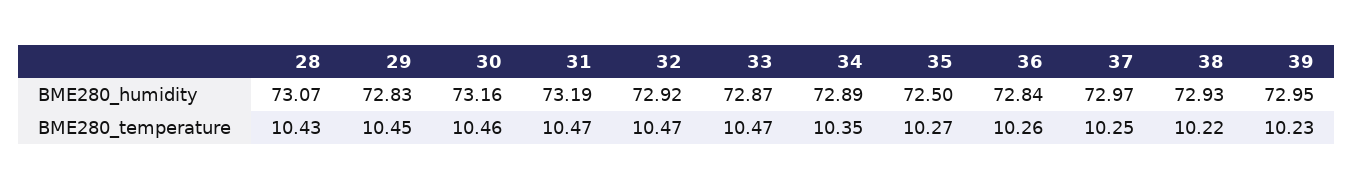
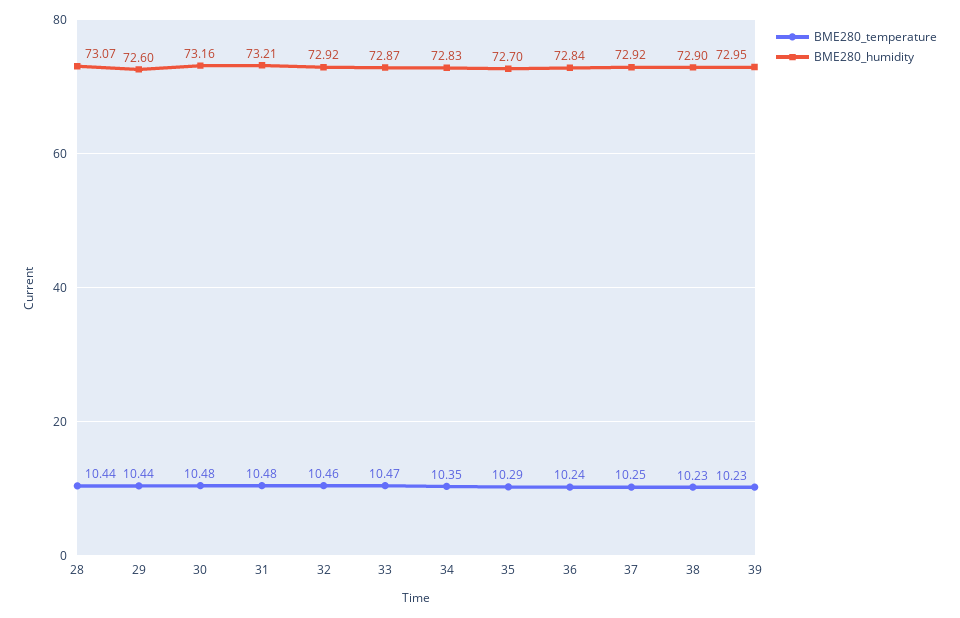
  {
    "BME280_humidity": {
      "28": 73.07,
-     "29": 72.83,
+     "29": 72.6,
      "30": 73.16,
-     "31": 73.19,
+     "31": 73.21,
      "32": 72.92,
      "33": 72.87,
-     "34": 72.89,
+     "34": 72.83,
-     "35": 72.5,
+     "35": 72.7,
      "36": 72.84,
-     "37": 72.97,
+     "37": 72.92,
-     "38": 72.93,
+     "38": 72.9,
      "39": 72.95
    },
    "BME280_temperature": {
-     "28": 10.43,
+     "28": 10.44,
-     "29": 10.45,
+     "29": 10.44,
-     "30": 10.46,
+     "30": 10.48,
-     "31": 10.47,
+     "31": 10.48,
-     "32": 10.47,
+     "32": 10.46,
      "33": 10.47,
      "34": 10.35,
-     "35": 10.27,
+     "35": 10.29,
-     "36": 10.26,
+     "36": 10.24,
      "37": 10.25,
-     "38": 10.22,
+     "38": 10.23,
      "39": 10.23
    }
  }

